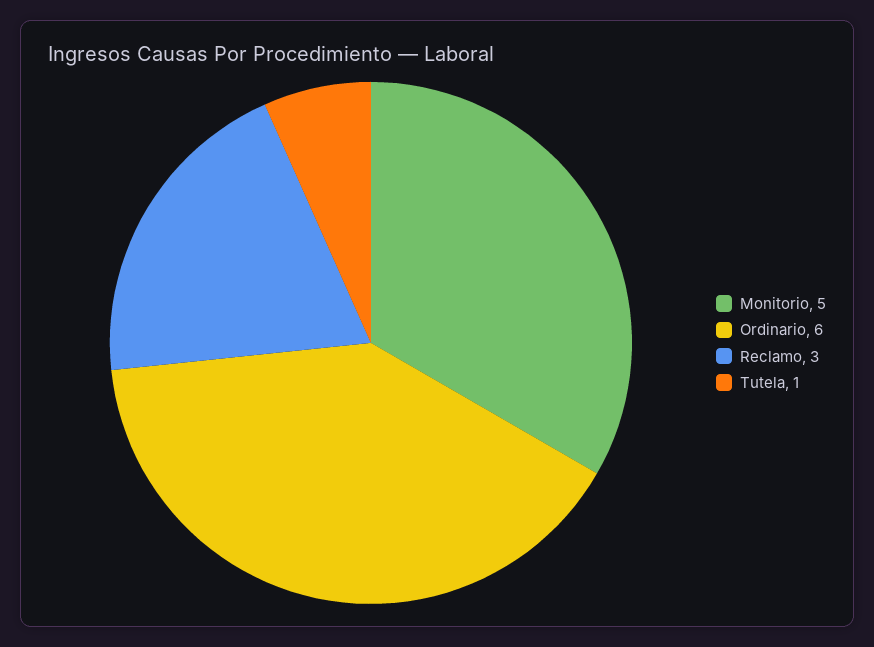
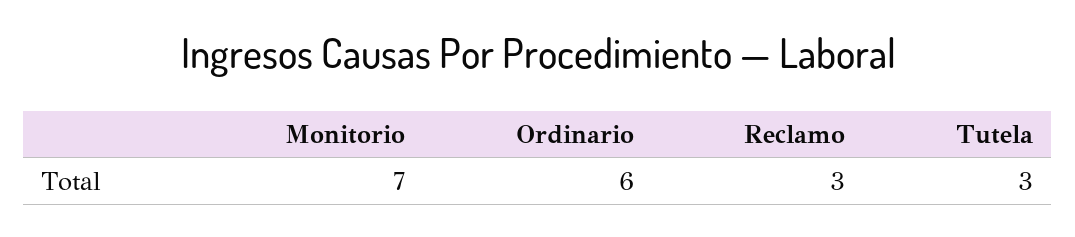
  {
-   "Monitorio": 5,
+   "Monitorio": 7,
    "Ordinario": 6,
    "Reclamo": 3,
-   "Tutela": 1
+   "Tutela": 3
  }

